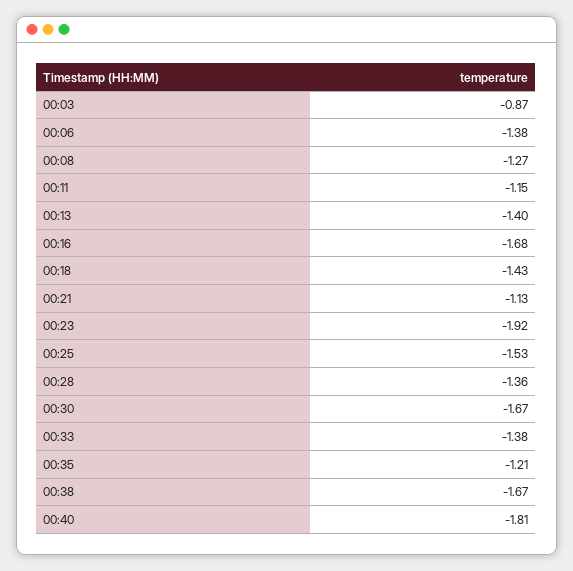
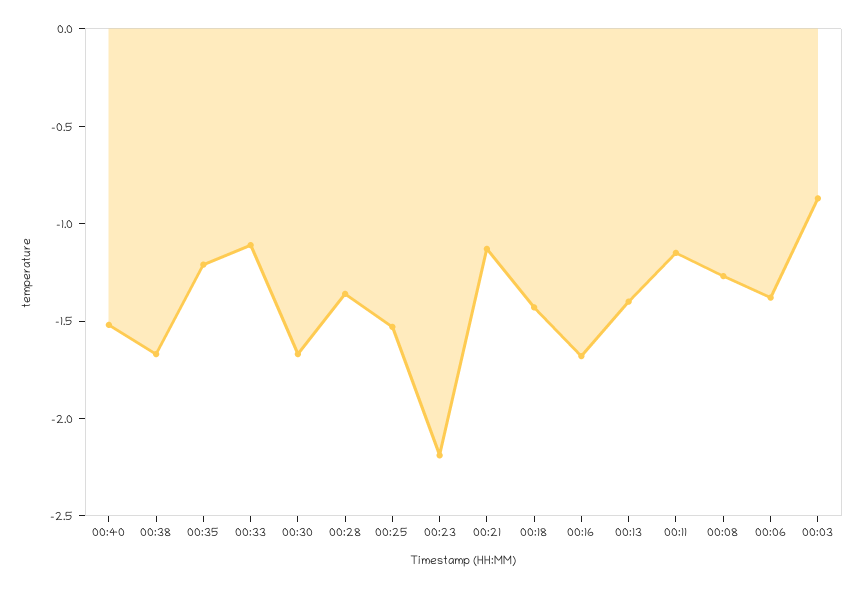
  {
    "00:03": -0.87,
    "00:06": -1.38,
    "00:08": -1.27,
    "00:11": -1.15,
    "00:13": -1.4,
    "00:16": -1.68,
    "00:18": -1.43,
    "00:21": -1.13,
-   "00:23": -1.92,
+   "00:23": -2.2,
    "00:25": -1.53,
    "00:28": -1.36,
    "00:30": -1.67,
-   "00:33": -1.38,
+   "00:33": -1.1,
    "00:35": -1.21,
    "00:38": -1.67,
-   "00:40": -1.81
+   "00:40": -1.5
  }

